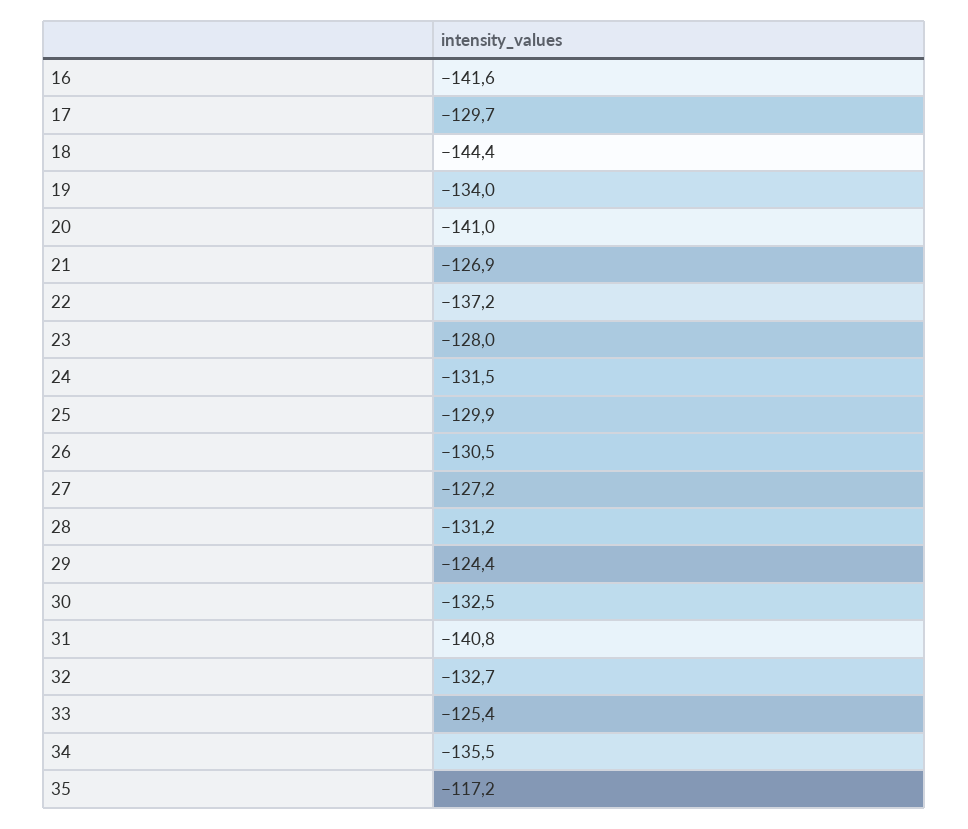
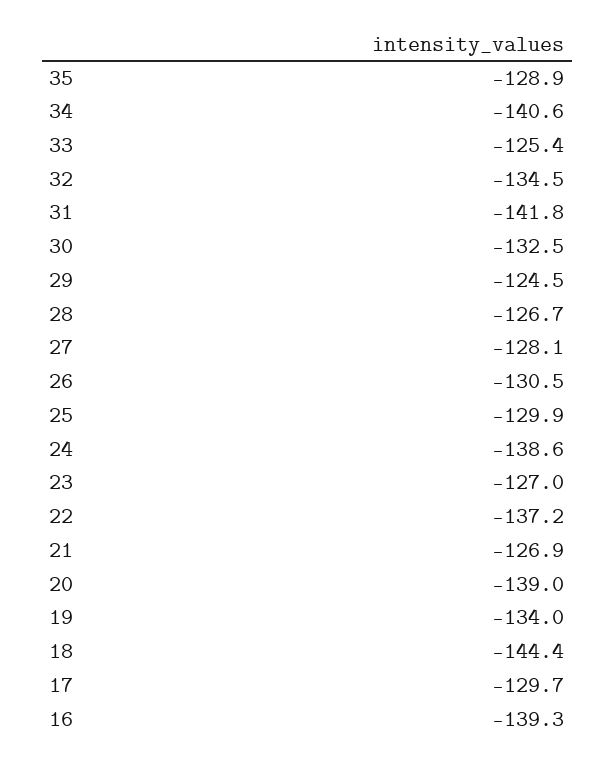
  {
-   "16": -141.6,
+   "16": -139.3,
    "17": -129.7,
    "18": -144.4,
    "19": -134,
-   "20": -141,
+   "20": -139,
    "21": -126.9,
    "22": -137.2,
-   "23": -128,
+   "23": -127,
-   "24": -131.5,
+   "24": -138.6,
    "25": -129.9,
    "26": -130.5,
-   "27": -127.2,
+   "27": -128.1,
-   "28": -131.2,
+   "28": -126.7,
-   "29": -124.4,
+   "29": -124.5,
    "30": -132.5,
-   "31": -140.8,
+   "31": -141.8,
-   "32": -132.7,
+   "32": -134.5,
    "33": -125.4,
-   "34": -135.5,
+   "34": -140.6,
-   "35": -117.2
+   "35": -128.9
  }

